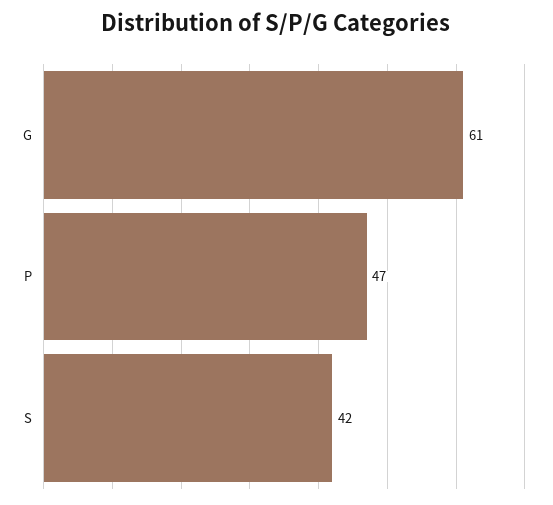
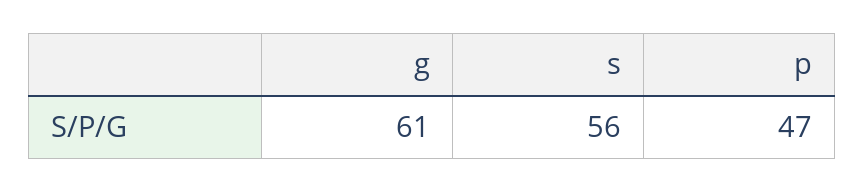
  {
    "G": 61,
    "P": 47,
-   "S": 42
+   "S": 56
  }

